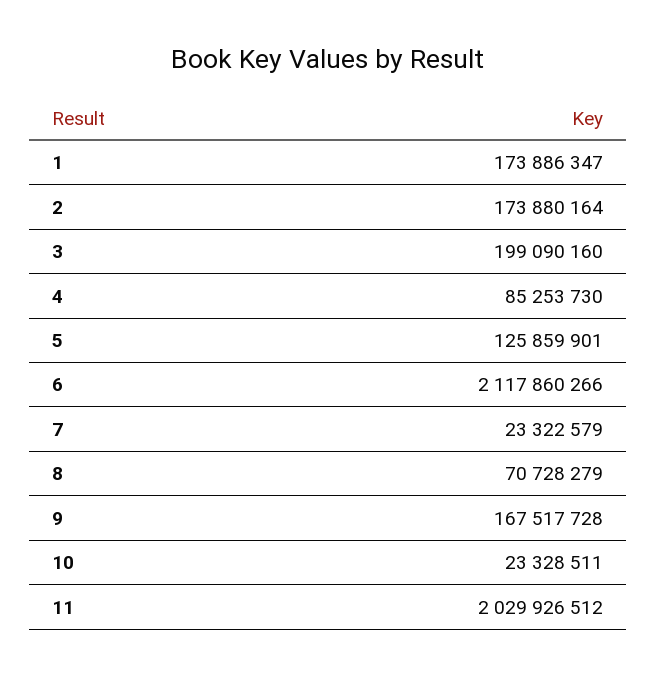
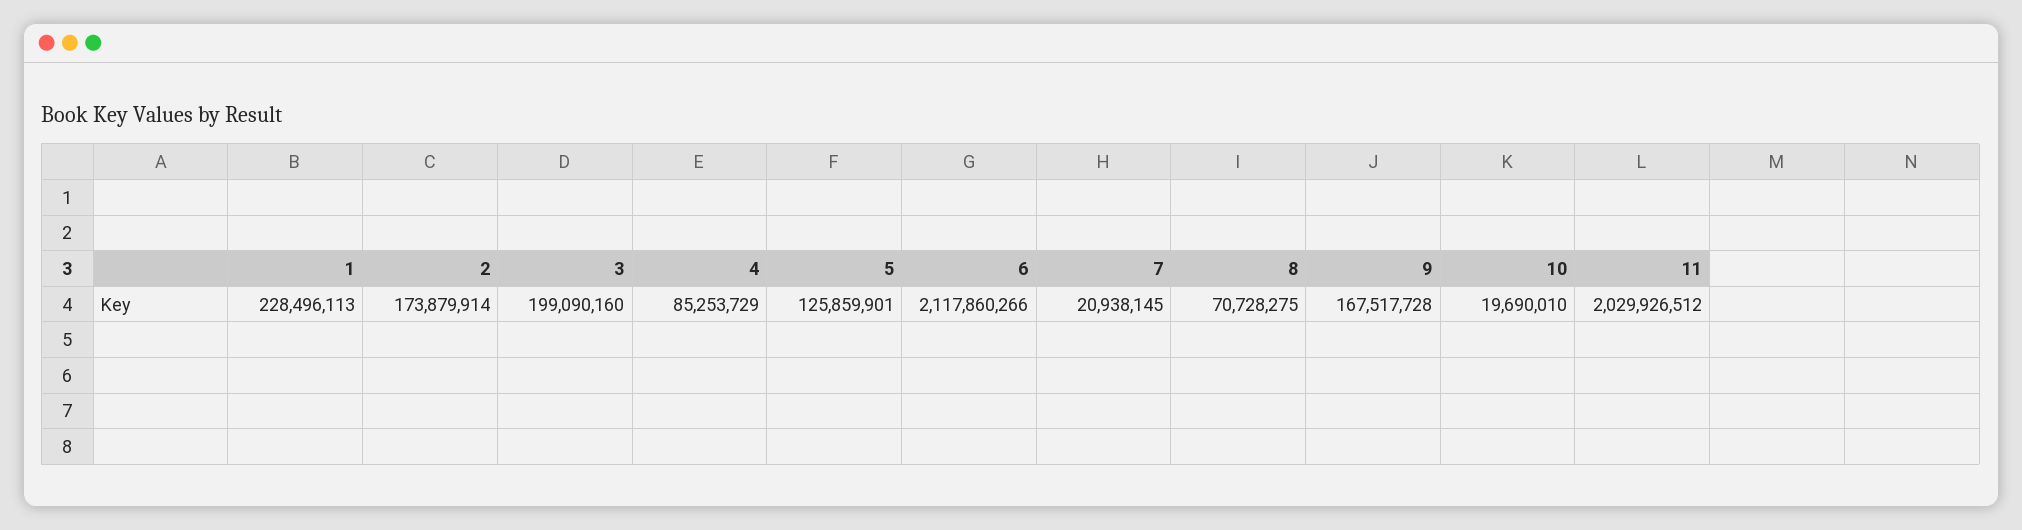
  {
-   "1": 173886347,
+   "1": 228496113,
-   "2": 173880164,
+   "2": 173879914,
    "3": 199090160,
-   "4": 85253730,
+   "4": 85253729,
    "5": 125859901,
    "6": 2117860266,
-   "7": 23322579,
+   "7": 20938145,
-   "8": 70728279,
+   "8": 70728275,
    "9": 167517728,
-   "10": 23328511,
+   "10": 19690010,
    "11": 2029926512
  }

